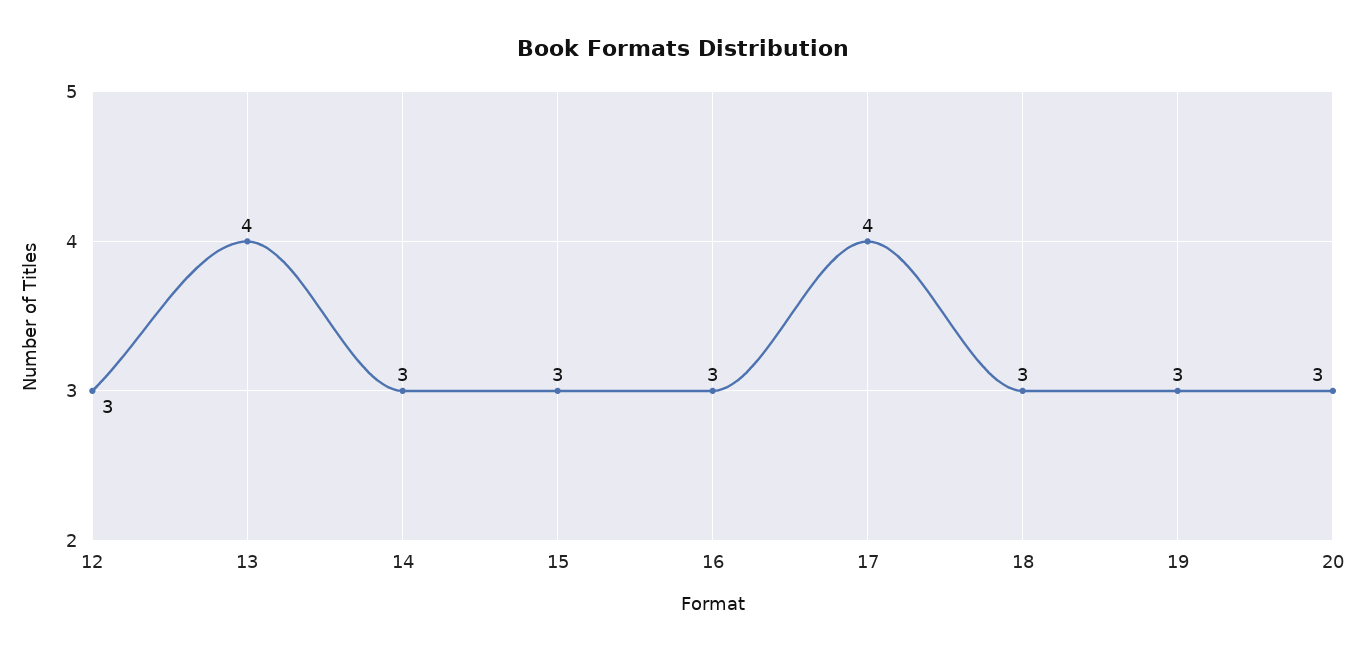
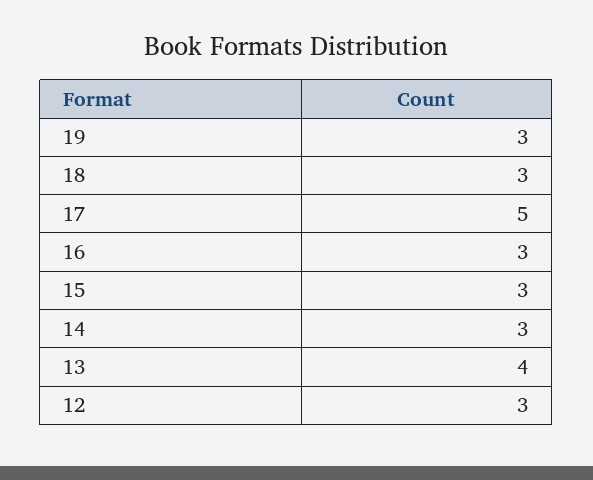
  {
    "12": 3,
    "13": 4,
    "14": 3,
    "15": 3,
    "16": 3,
-   "17": 4,
+   "17": 5,
    "18": 3,
-   "19": 3,
+   "19": 3
-   "20": 3
  }

